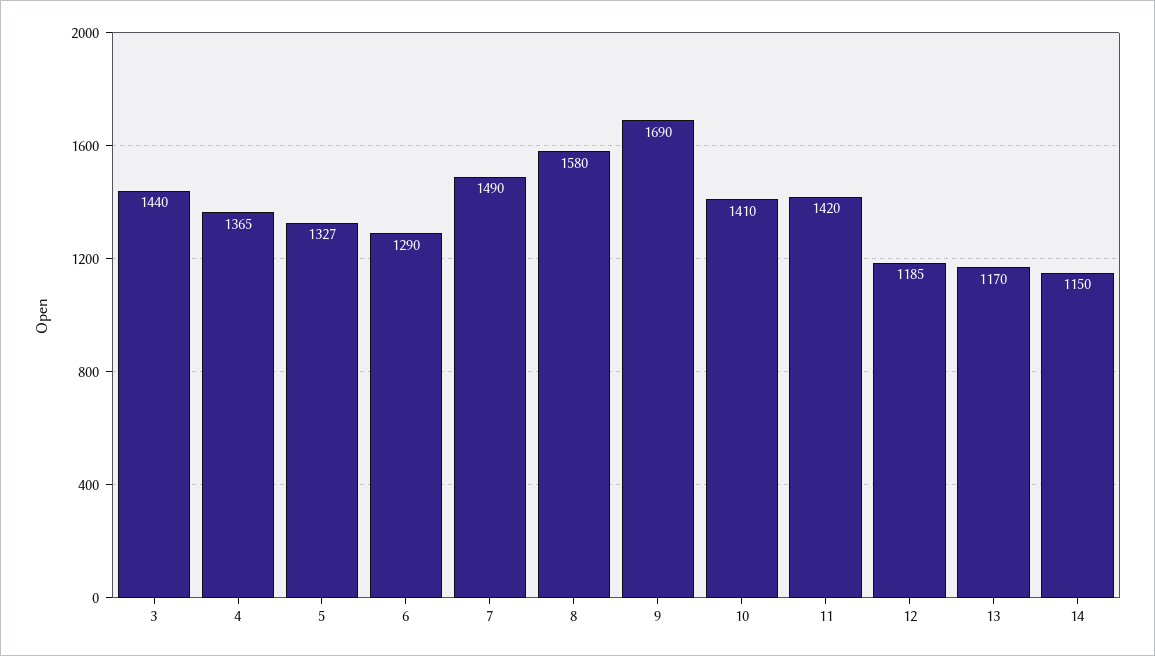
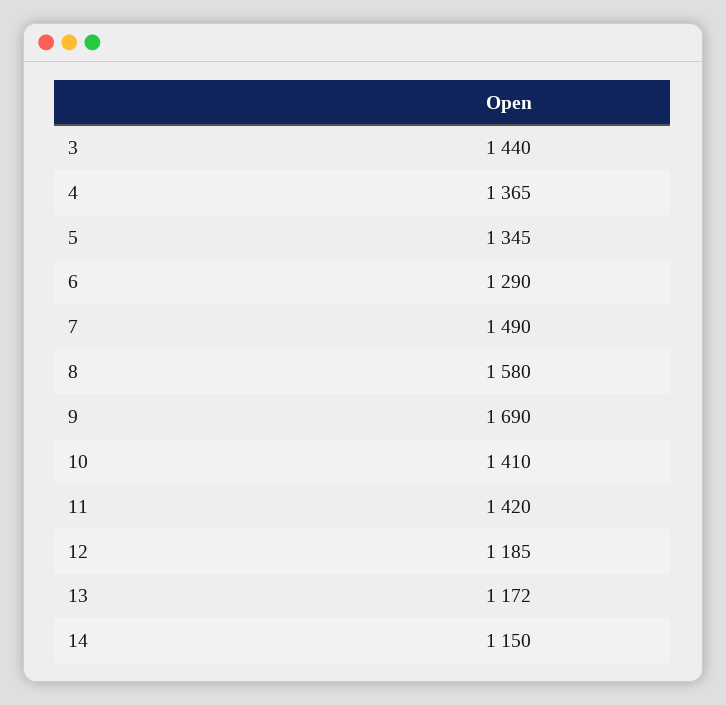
  {
    "3": 1440,
    "4": 1365,
-   "5": 1327,
+   "5": 1345,
    "6": 1290,
    "7": 1490,
    "8": 1580,
    "9": 1690,
    "10": 1410,
    "11": 1420,
    "12": 1185,
-   "13": 1170,
+   "13": 1172,
    "14": 1150
  }

